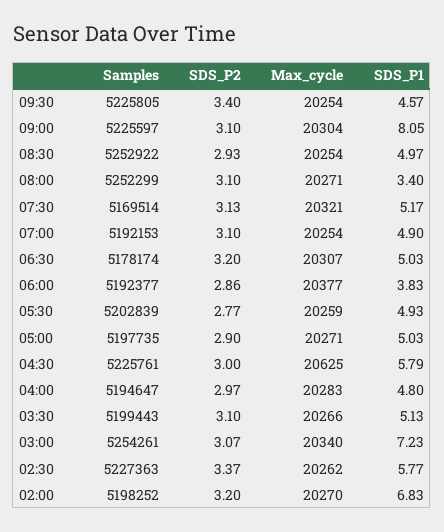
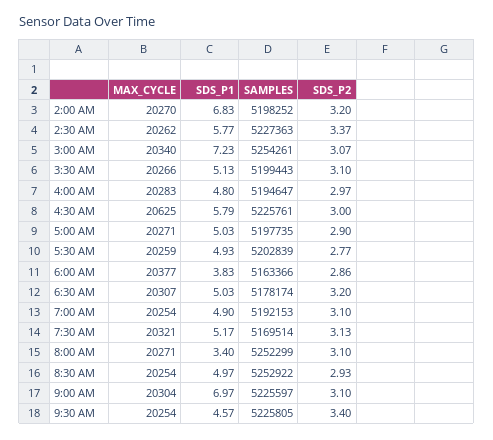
  {
    "Samples": {
      "09:30": 5225805,
      "09:00": 5225597,
      "08:30": 5252922,
      "08:00": 5252299,
      "07:30": 5169514,
      "07:00": 5192153,
      "06:30": 5178174,
-     "06:00": 5192377,
+     "06:00": 5163366,
      "05:30": 5202839,
      "05:00": 5197735,
      "04:30": 5225761,
      "04:00": 5194647,
      "03:30": 5199443,
      "03:00": 5254261,
      "02:30": 5227363,
      "02:00": 5198252
    },
    "SDS_P2": {
      "09:30": 3.4,
      "09:00": 3.1,
      "08:30": 2.93,
      "08:00": 3.1,
      "07:30": 3.13,
      "07:00": 3.1,
      "06:30": 3.2,
      "06:00": 2.86,
      "05:30": 2.77,
      "05:00": 2.9,
      "04:30": 3,
      "04:00": 2.97,
      "03:30": 3.1,
      "03:00": 3.07,
      "02:30": 3.37,
      "02:00": 3.2
    },
    "Max_cycle": {
      "09:30": 20254,
      "09:00": 20304,
      "08:30": 20254,
      "08:00": 20271,
      "07:30": 20321,
      "07:00": 20254,
      "06:30": 20307,
      "06:00": 20377,
      "05:30": 20259,
      "05:00": 20271,
      "04:30": 20625,
      "04:00": 20283,
      "03:30": 20266,
      "03:00": 20340,
      "02:30": 20262,
      "02:00": 20270
    },
    "SDS_P1": {
      "09:30": 4.57,
-     "09:00": 8.05,
+     "09:00": 6.97,
      "08:30": 4.97,
      "08:00": 3.4,
      "07:30": 5.17,
      "07:00": 4.9,
      "06:30": 5.03,
      "06:00": 3.83,
      "05:30": 4.93,
      "05:00": 5.03,
      "04:30": 5.79,
      "04:00": 4.8,
      "03:30": 5.13,
      "03:00": 7.23,
      "02:30": 5.77,
      "02:00": 6.83
    }
  }

